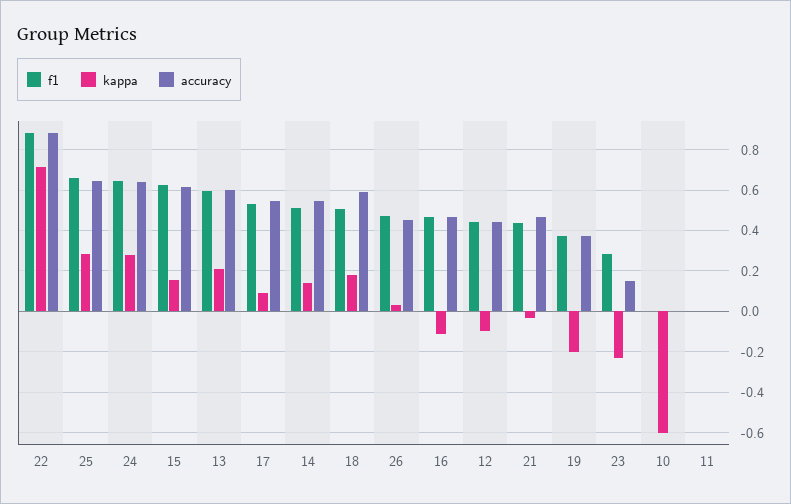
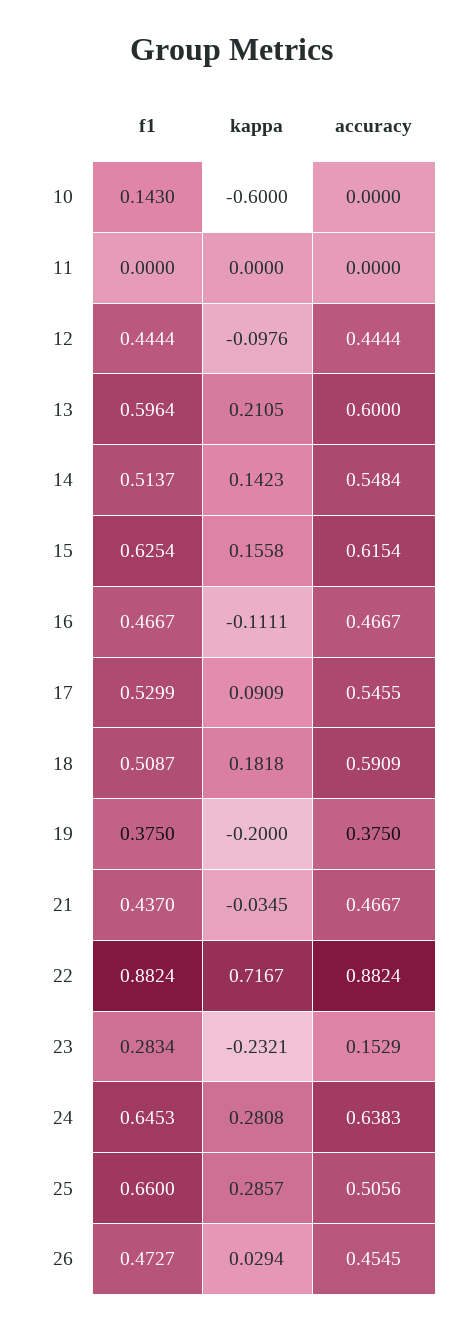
  {
    "f1": {
      "22": 0.8824,
      "25": 0.66,
      "24": 0.6453,
      "15": 0.6254,
      "13": 0.5964,
      "17": 0.5299,
      "14": 0.5137,
      "18": 0.5087,
      "26": 0.4727,
      "16": 0.4667,
      "12": 0.4444,
      "21": 0.437,
      "19": 0.375,
      "23": 0.2834,
-     "10": 0,
+     "10": 0.143,
      "11": 0
    },
    "kappa": {
      "22": 0.7167,
      "25": 0.2857,
      "24": 0.2808,
      "15": 0.1558,
      "13": 0.2105,
      "17": 0.0909,
      "14": 0.1423,
      "18": 0.1818,
      "26": 0.0294,
      "16": -0.1111,
      "12": -0.0976,
      "21": -0.0345,
      "19": -0.2,
      "23": -0.2321,
      "10": -0.6,
      "11": 0
    },
    "accuracy": {
      "22": 0.8824,
-     "25": 0.65,
+     "25": 0.5056,
      "24": 0.6383,
      "15": 0.6154,
      "13": 0.6,
      "17": 0.5455,
      "14": 0.5484,
      "18": 0.5909,
      "26": 0.4545,
      "16": 0.4667,
      "12": 0.4444,
      "21": 0.4667,
      "19": 0.375,
      "23": 0.1529,
      "10": 0,
      "11": 0
    }
  }

